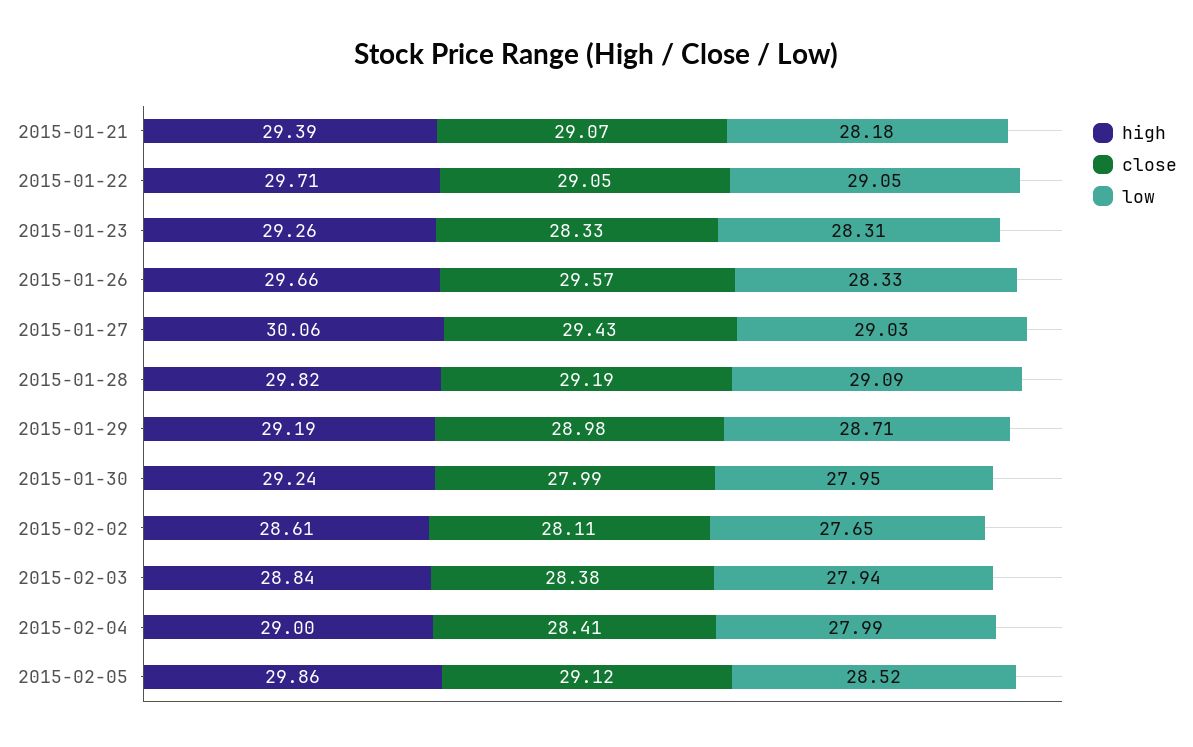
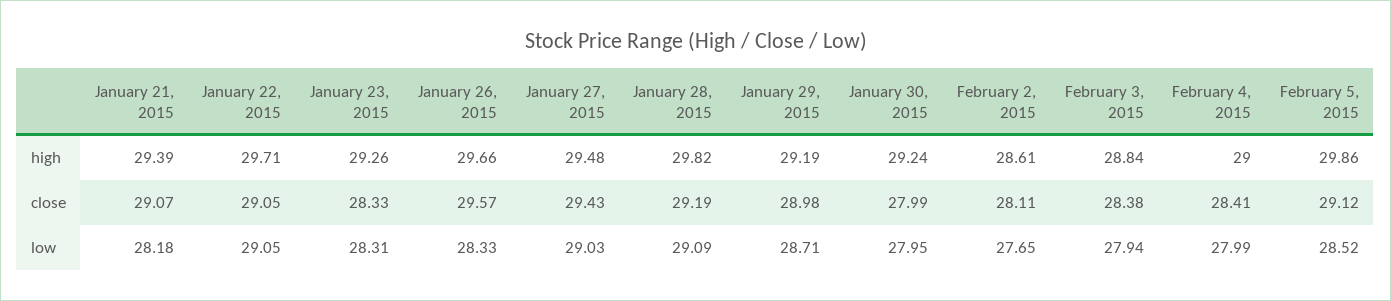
  {
    "high": {
      "2015-01-21": 29.39,
      "2015-01-22": 29.71,
      "2015-01-23": 29.26,
      "2015-01-26": 29.66,
-     "2015-01-27": 30.06,
+     "2015-01-27": 29.48,
      "2015-01-28": 29.82,
      "2015-01-29": 29.19,
      "2015-01-30": 29.24,
      "2015-02-02": 28.61,
      "2015-02-03": 28.84,
      "2015-02-04": 29,
      "2015-02-05": 29.86
    },
    "close": {
      "2015-01-21": 29.07,
      "2015-01-22": 29.05,
      "2015-01-23": 28.33,
      "2015-01-26": 29.57,
      "2015-01-27": 29.43,
      "2015-01-28": 29.19,
      "2015-01-29": 28.98,
      "2015-01-30": 27.99,
      "2015-02-02": 28.11,
      "2015-02-03": 28.38,
      "2015-02-04": 28.41,
      "2015-02-05": 29.12
    },
    "low": {
      "2015-01-21": 28.18,
      "2015-01-22": 29.05,
      "2015-01-23": 28.31,
      "2015-01-26": 28.33,
      "2015-01-27": 29.03,
      "2015-01-28": 29.09,
      "2015-01-29": 28.71,
      "2015-01-30": 27.95,
      "2015-02-02": 27.65,
      "2015-02-03": 27.94,
      "2015-02-04": 27.99,
      "2015-02-05": 28.52
    }
  }

